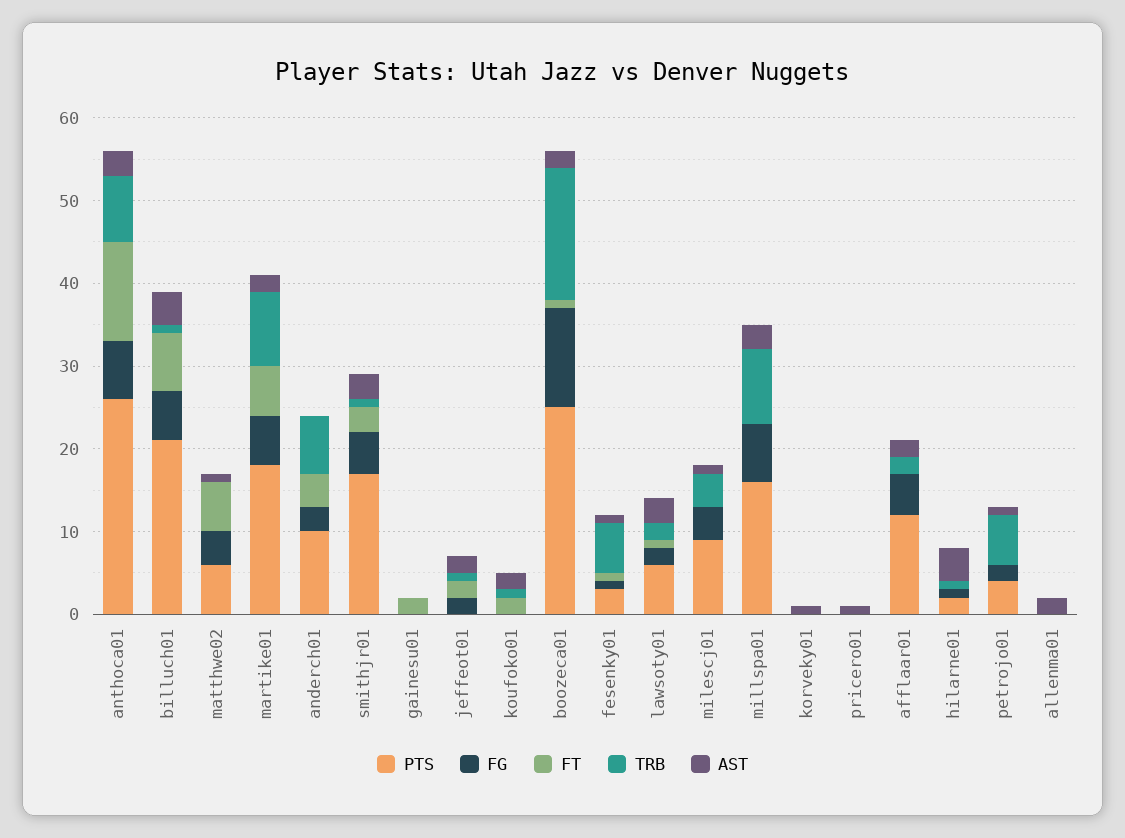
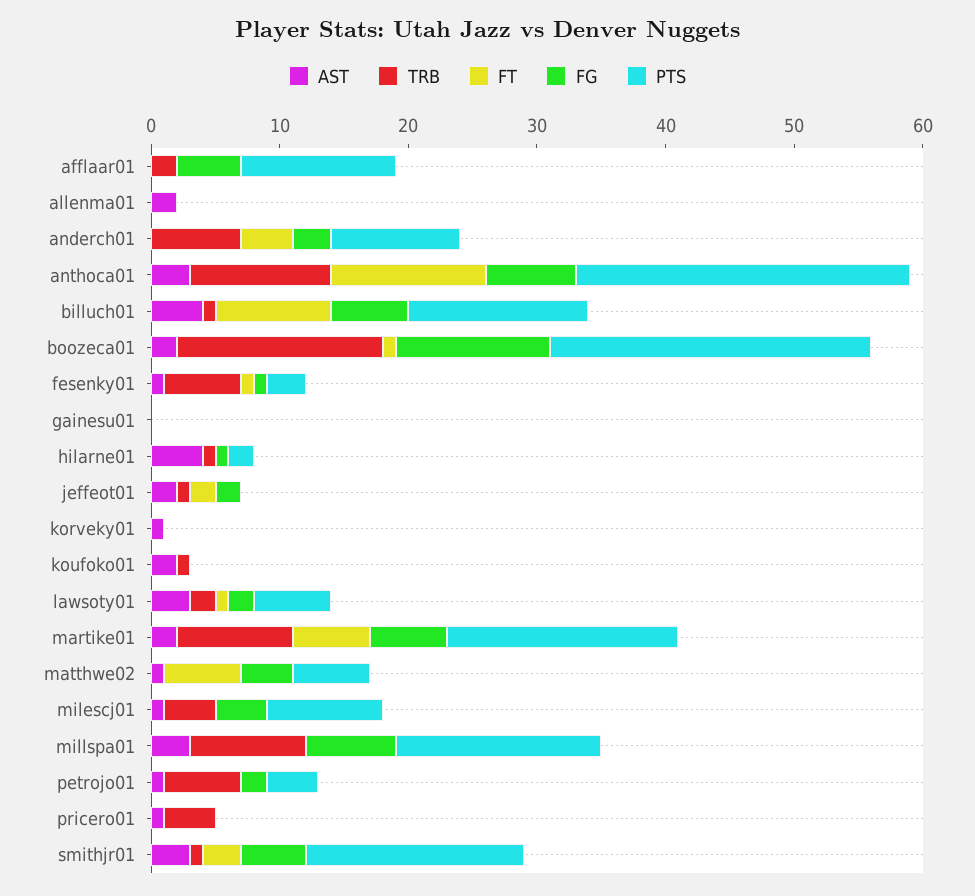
  {
    "PTS": {
      "anthoca01": 26,
-     "billuch01": 21,
+     "billuch01": 14,
      "matthwe02": 6,
      "martike01": 18,
      "anderch01": 10,
      "smithjr01": 17,
      "gainesu01": 0,
      "jeffeot01": 0,
      "koufoko01": 0,
      "boozeca01": 25,
      "fesenky01": 3,
      "lawsoty01": 6,
      "milescj01": 9,
      "millspa01": 16,
      "korveky01": 0,
      "pricero01": 0,
      "afflaar01": 12,
      "hilarne01": 2,
      "petrojo01": 4,
      "allenma01": 0
    },
    "FG": {
      "anthoca01": 7,
      "billuch01": 6,
      "matthwe02": 4,
      "martike01": 6,
      "anderch01": 3,
      "smithjr01": 5,
      "gainesu01": 0,
      "jeffeot01": 2,
      "koufoko01": 0,
      "boozeca01": 12,
      "fesenky01": 1,
      "lawsoty01": 2,
      "milescj01": 4,
      "millspa01": 7,
      "korveky01": 0,
      "pricero01": 0,
      "afflaar01": 5,
      "hilarne01": 1,
      "petrojo01": 2,
      "allenma01": 0
    },
    "FT": {
      "anthoca01": 12,
-     "billuch01": 7,
+     "billuch01": 9,
      "matthwe02": 6,
      "martike01": 6,
      "anderch01": 4,
      "smithjr01": 3,
-     "gainesu01": 2,
+     "gainesu01": 0,
      "jeffeot01": 2,
-     "koufoko01": 2,
+     "koufoko01": 0,
      "boozeca01": 1,
      "fesenky01": 1,
      "lawsoty01": 1,
      "milescj01": 0,
      "millspa01": 0,
      "korveky01": 0,
      "pricero01": 0,
      "afflaar01": 0,
      "hilarne01": 0,
      "petrojo01": 0,
      "allenma01": 0
    },
    "TRB": {
-     "anthoca01": 8,
+     "anthoca01": 11,
      "billuch01": 1,
      "matthwe02": 0,
      "martike01": 9,
      "anderch01": 7,
      "smithjr01": 1,
      "gainesu01": 0,
      "jeffeot01": 1,
      "koufoko01": 1,
      "boozeca01": 16,
      "fesenky01": 6,
      "lawsoty01": 2,
      "milescj01": 4,
      "millspa01": 9,
      "korveky01": 0,
-     "pricero01": 0,
+     "pricero01": 4,
      "afflaar01": 2,
      "hilarne01": 1,
      "petrojo01": 6,
      "allenma01": 0
    },
    "AST": {
      "anthoca01": 3,
      "billuch01": 4,
      "matthwe02": 1,
      "martike01": 2,
      "anderch01": 0,
      "smithjr01": 3,
      "gainesu01": 0,
      "jeffeot01": 2,
      "koufoko01": 2,
      "boozeca01": 2,
      "fesenky01": 1,
      "lawsoty01": 3,
      "milescj01": 1,
      "millspa01": 3,
      "korveky01": 1,
      "pricero01": 1,
-     "afflaar01": 2,
+     "afflaar01": 0,
      "hilarne01": 4,
      "petrojo01": 1,
      "allenma01": 2
    }
  }

